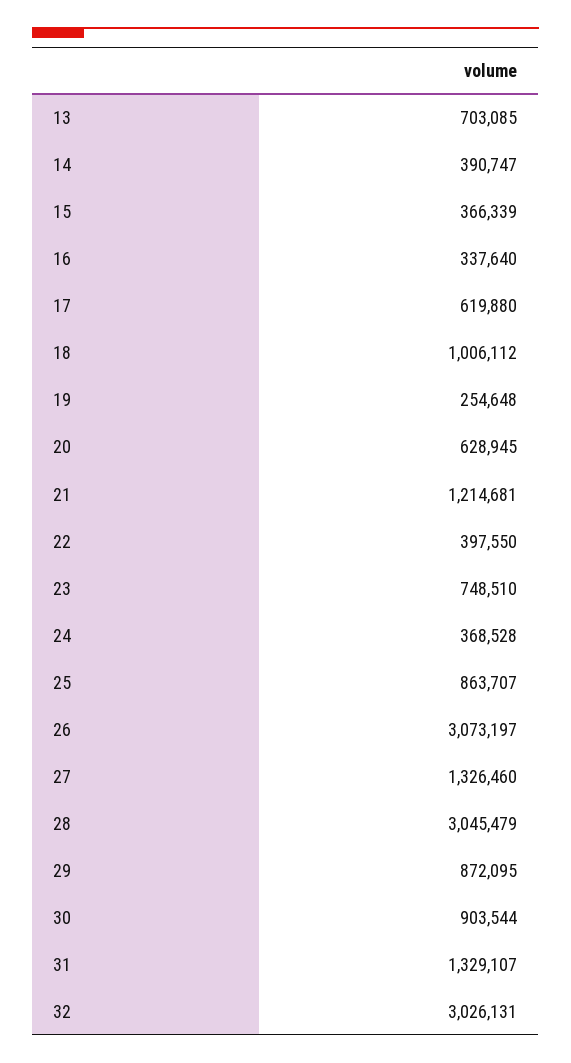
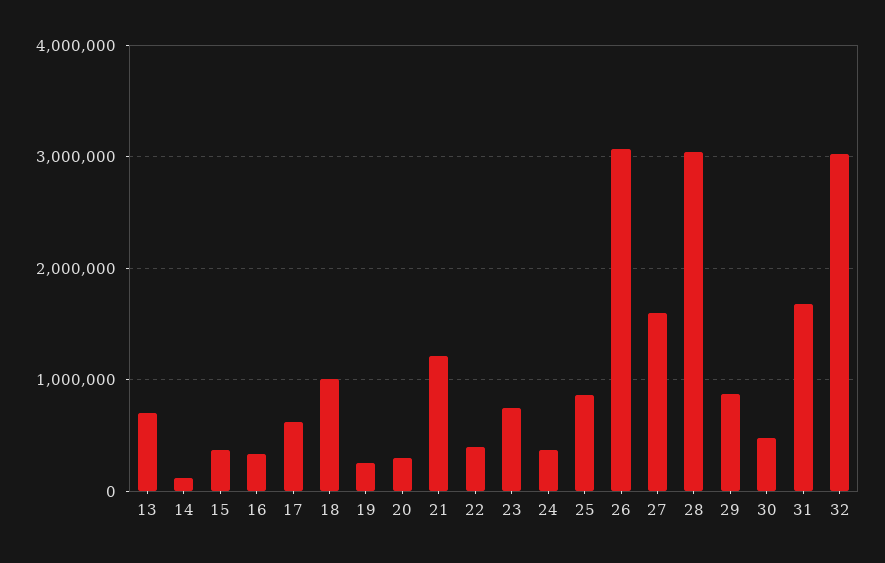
  {
    "13": 703085,
-   "14": 390747,
+   "14": 100000,
    "15": 366339,
    "16": 337640,
    "17": 619880,
    "18": 1006112,
    "19": 254648,
-   "20": 628945,
+   "20": 300000,
    "21": 1214681,
    "22": 397550,
    "23": 748510,
    "24": 368528,
    "25": 863707,
    "26": 3073197,
-   "27": 1326460,
+   "27": 1600000,
    "28": 3045479,
    "29": 872095,
-   "30": 903544,
+   "30": 500000,
-   "31": 1329107,
+   "31": 1700000,
    "32": 3026131
  }

